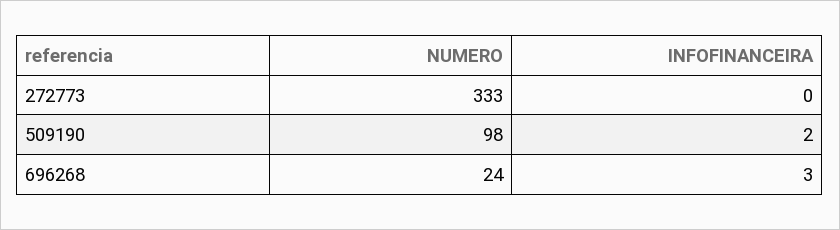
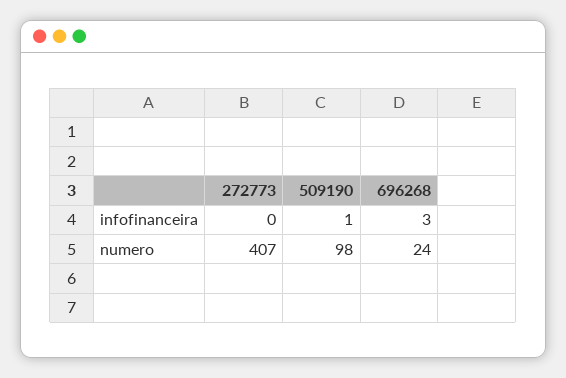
  {
    "NUMERO": {
-     "272773": 333,
+     "272773": 407,
      "509190": 98,
      "696268": 24
    },
    "INFOFINANCEIRA": {
      "272773": 0,
-     "509190": 2,
+     "509190": 1,
      "696268": 3
    }
  }

